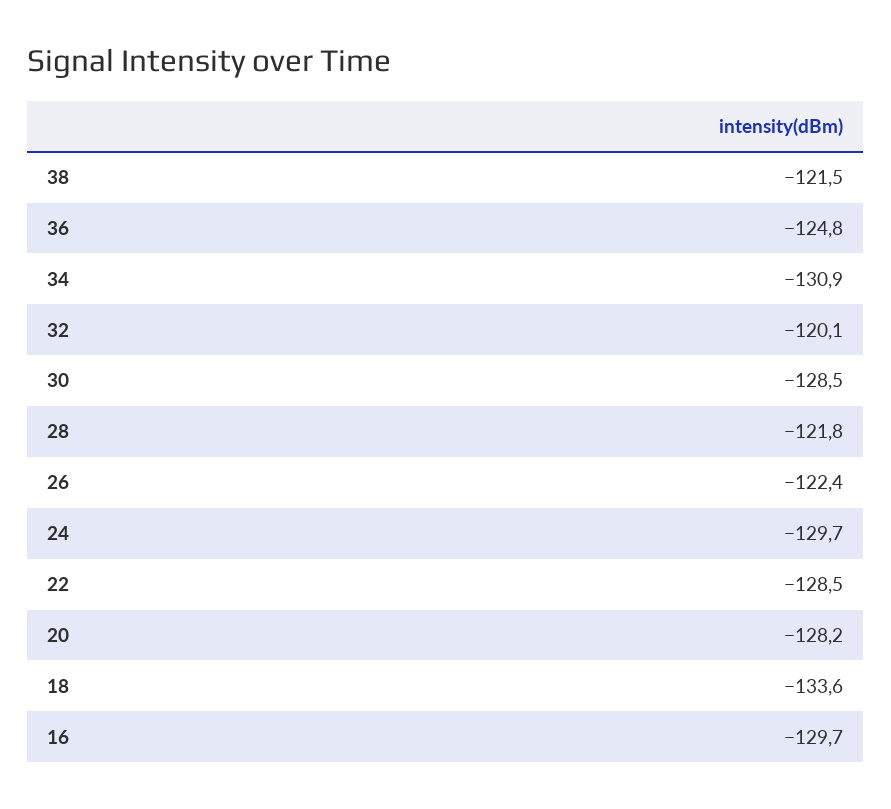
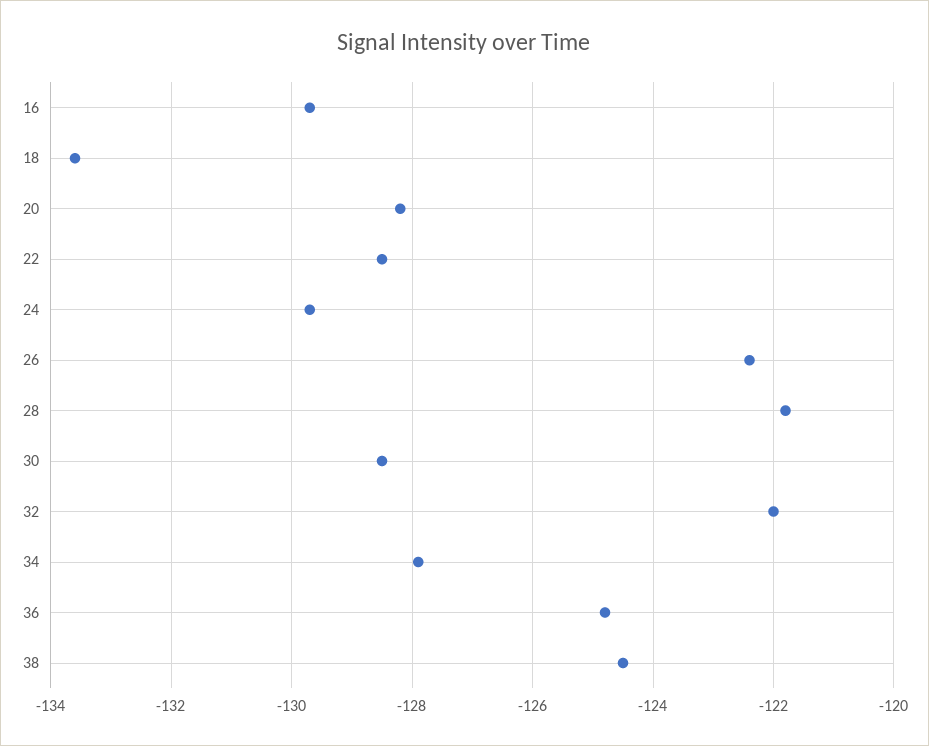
  {
-   "38": -121.5,
+   "38": -124.5,
    "36": -124.8,
-   "34": -130.9,
+   "34": -128,
-   "32": -120.1,
+   "32": -122,
    "30": -128.5,
    "28": -121.8,
    "26": -122.4,
    "24": -129.7,
    "22": -128.5,
    "20": -128.2,
    "18": -133.6,
    "16": -129.7
  }

